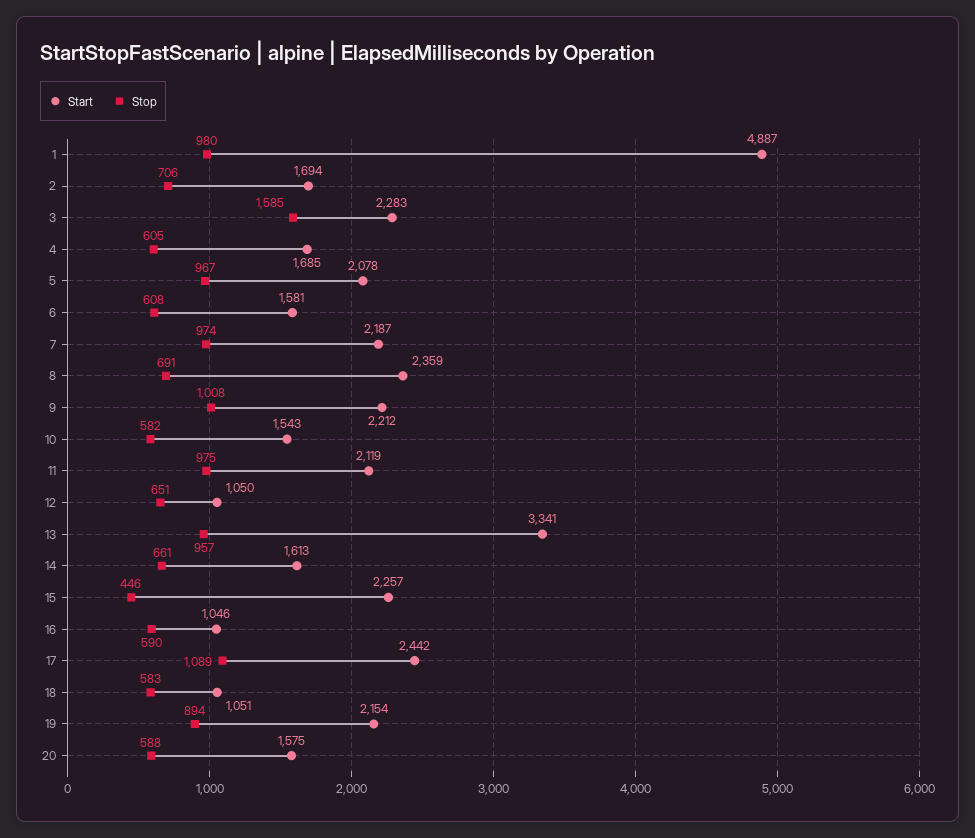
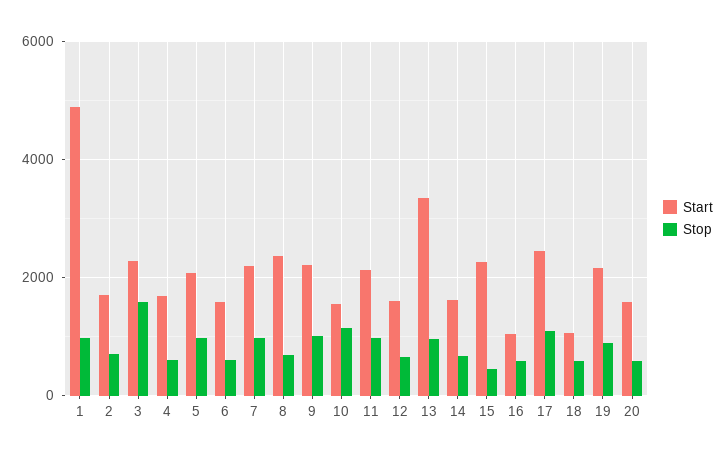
  {
    "Start": {
      "1": 4887,
      "2": 1694,
      "3": 2283,
      "4": 1685,
      "5": 2078,
      "6": 1581,
      "7": 2187,
      "8": 2359,
      "9": 2212,
      "10": 1543,
      "11": 2119,
-     "12": 1050,
+     "12": 1600,
      "13": 3341,
      "14": 1613,
      "15": 2257,
      "16": 1046,
      "17": 2442,
      "18": 1051,
      "19": 2154,
      "20": 1575
    },
    "Stop": {
      "1": 980,
      "2": 706,
      "3": 1585,
      "4": 605,
      "5": 967,
      "6": 608,
      "7": 974,
      "8": 691,
      "9": 1008,
-     "10": 582,
+     "10": 1200,
      "11": 975,
      "12": 651,
      "13": 957,
      "14": 661,
      "15": 446,
      "16": 590,
      "17": 1089,
      "18": 583,
      "19": 894,
      "20": 588
    }
  }

